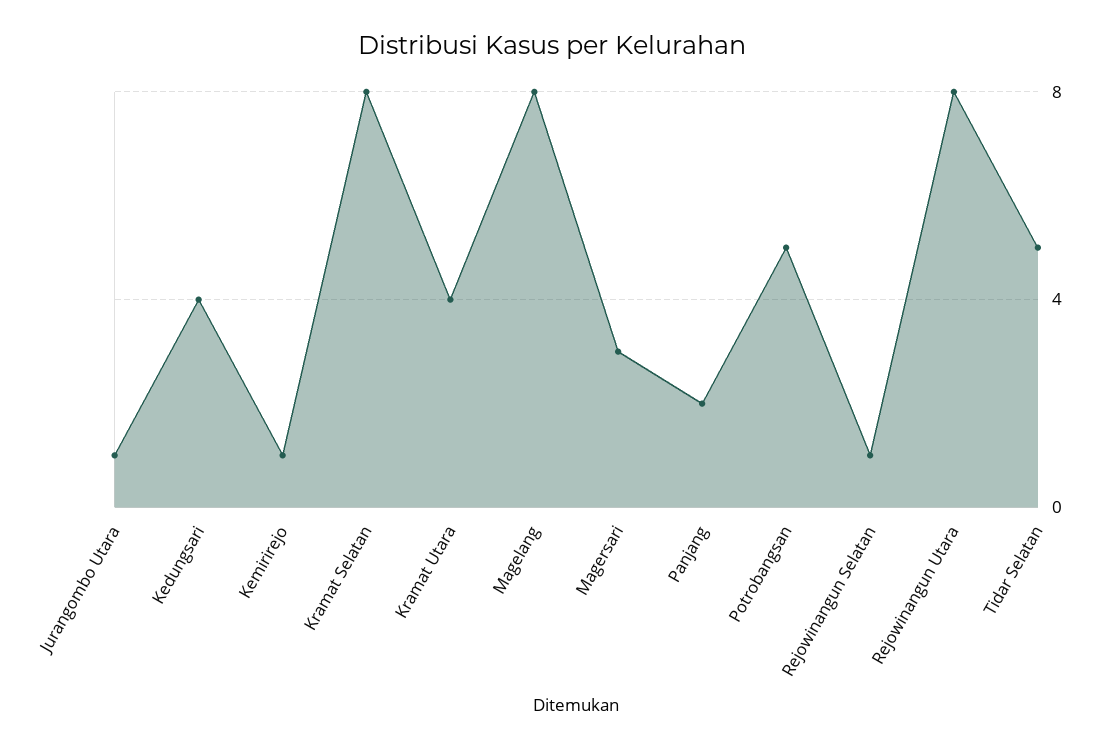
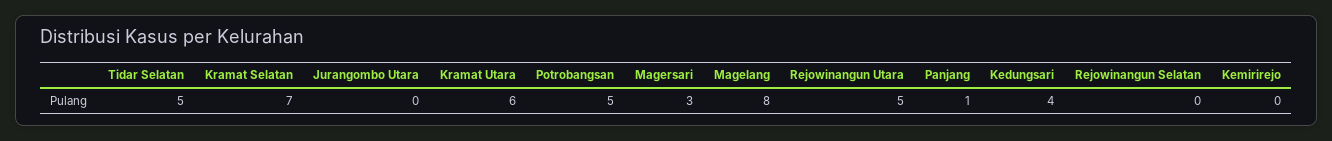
  {
-   "Jurangombo Utara": 1,
+   "Jurangombo Utara": 0,
    "Kedungsari": 4,
-   "Kemirirejo": 1,
+   "Kemirirejo": 0,
-   "Kramat Selatan": 8,
+   "Kramat Selatan": 7,
-   "Kramat Utara": 4,
+   "Kramat Utara": 6,
    "Magelang": 8,
    "Magersari": 3,
-   "Panjang": 2,
+   "Panjang": 1,
    "Potrobangsan": 5,
-   "Rejowinangun Selatan": 1,
+   "Rejowinangun Selatan": 0,
-   "Rejowinangun Utara": 8,
+   "Rejowinangun Utara": 5,
    "Tidar Selatan": 5
  }

